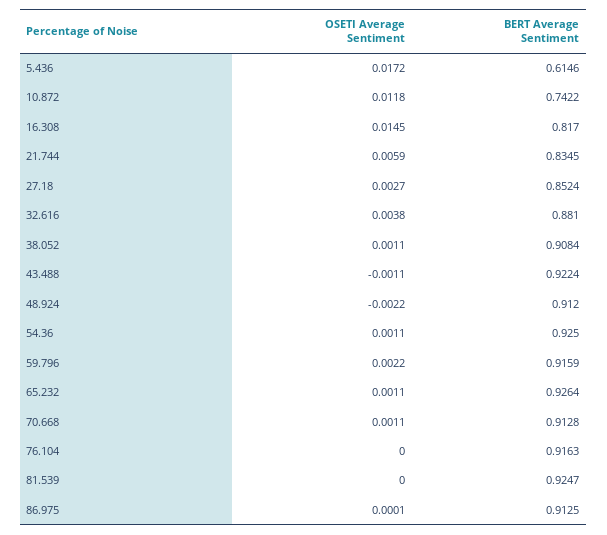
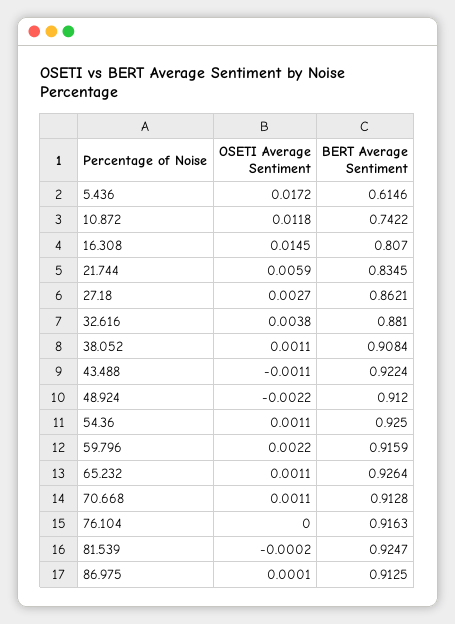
  {
    "OSETI Average Sentiment": {
      "5.436": 0.0172,
      "10.872": 0.0118,
      "16.308": 0.0145,
      "21.744": 0.0059,
      "27.18": 0.0027,
      "32.616": 0.0038,
      "38.052": 0.0011,
      "43.488": -0.0011,
      "48.924": -0.0022,
      "54.36": 0.0011,
      "59.796": 0.0022,
      "65.232": 0.0011,
      "70.668": 0.0011,
      "76.104": 0,
-     "81.539": 0,
+     "81.539": -0.0002,
      "86.975": 0.0001
    },
    "BERT Average Sentiment": {
      "5.436": 0.6146,
      "10.872": 0.7422,
-     "16.308": 0.817,
+     "16.308": 0.807,
      "21.744": 0.8345,
-     "27.18": 0.8524,
+     "27.18": 0.8621,
      "32.616": 0.881,
      "38.052": 0.9084,
      "43.488": 0.9224,
      "48.924": 0.912,
      "54.36": 0.925,
      "59.796": 0.9159,
      "65.232": 0.9264,
      "70.668": 0.9128,
      "76.104": 0.9163,
      "81.539": 0.9247,
      "86.975": 0.9125
    }
  }

